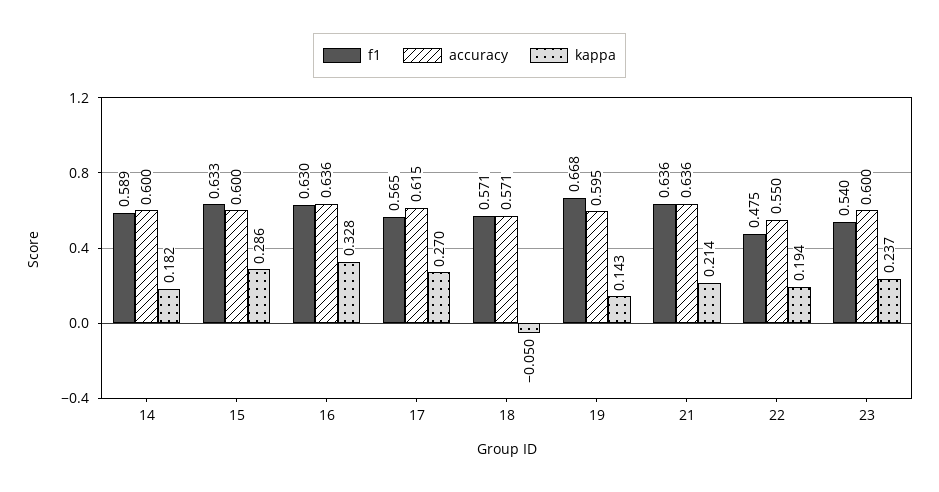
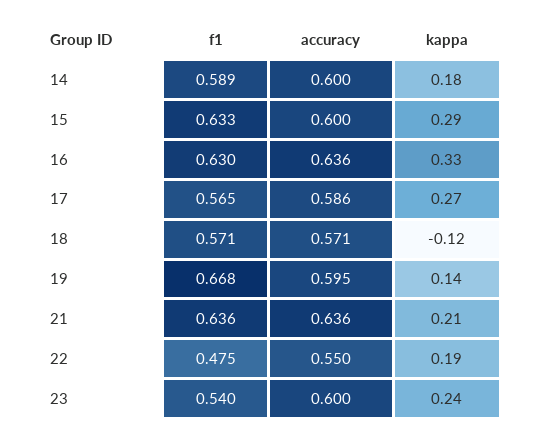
  {
    "f1": {
      "14": 0.589,
      "15": 0.633,
      "16": 0.63,
      "17": 0.565,
      "18": 0.571,
      "19": 0.668,
      "21": 0.636,
      "22": 0.475,
      "23": 0.54
    },
    "accuracy": {
      "14": 0.6,
      "15": 0.6,
      "16": 0.636,
-     "17": 0.615,
+     "17": 0.586,
      "18": 0.571,
      "19": 0.595,
      "21": 0.636,
      "22": 0.55,
      "23": 0.6
    },
    "kappa": {
      "14": 0.182,
      "15": 0.286,
      "16": 0.328,
      "17": 0.27,
-     "18": -0.05,
+     "18": -0.12,
      "19": 0.143,
      "21": 0.214,
      "22": 0.194,
      "23": 0.237
    }
  }

